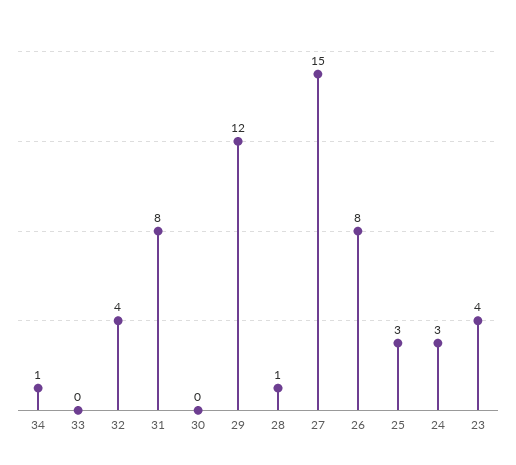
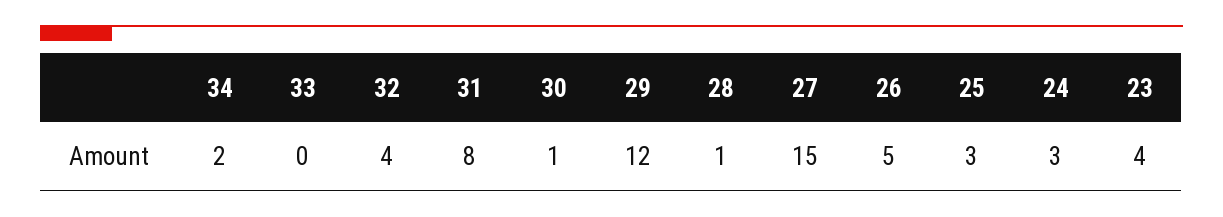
  {
-   "34": 1,
+   "34": 2,
    "33": 0,
    "32": 4,
    "31": 8,
-   "30": 0,
+   "30": 1,
    "29": 12,
    "28": 1,
    "27": 15,
-   "26": 8,
+   "26": 5,
    "25": 3,
    "24": 3,
    "23": 4
  }

